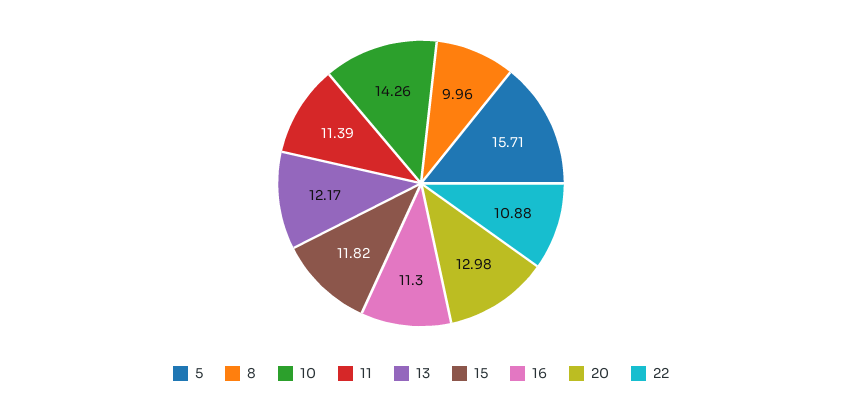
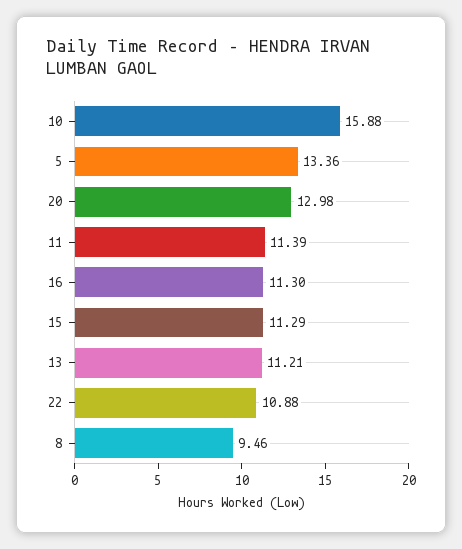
  {
-   "5": 15.71,
+   "5": 13.36,
-   "8": 9.96,
+   "8": 9.46,
-   "10": 14.26,
+   "10": 15.88,
    "11": 11.39,
-   "13": 12.17,
+   "13": 11.21,
-   "15": 11.82,
+   "15": 11.29,
    "16": 11.3,
    "20": 12.98,
    "22": 10.88
  }

